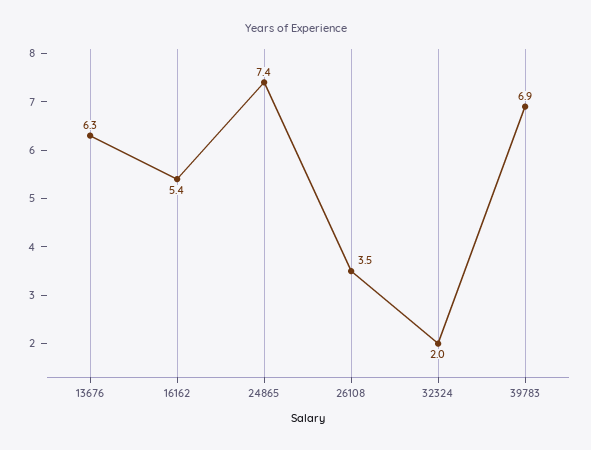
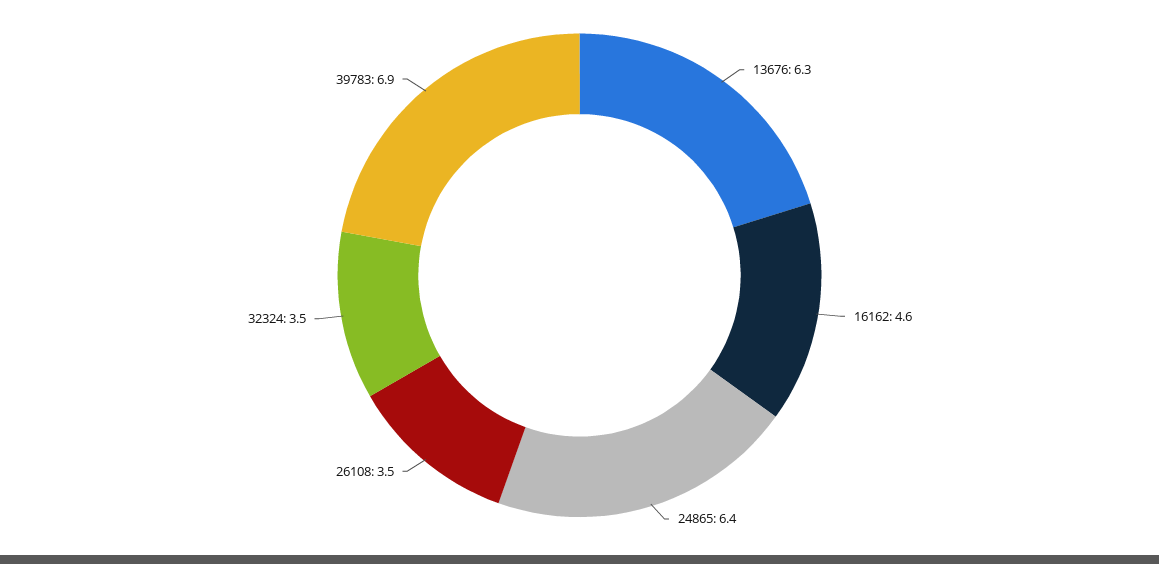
  {
    "13676": 6.3,
-   "16162": 5.4,
+   "16162": 4.6,
-   "24865": 7.4,
+   "24865": 6.4,
    "26108": 3.5,
-   "32324": 2,
+   "32324": 3.5,
    "39783": 6.9
  }

